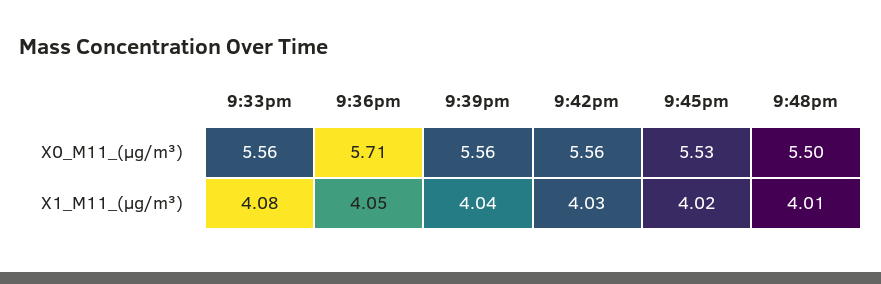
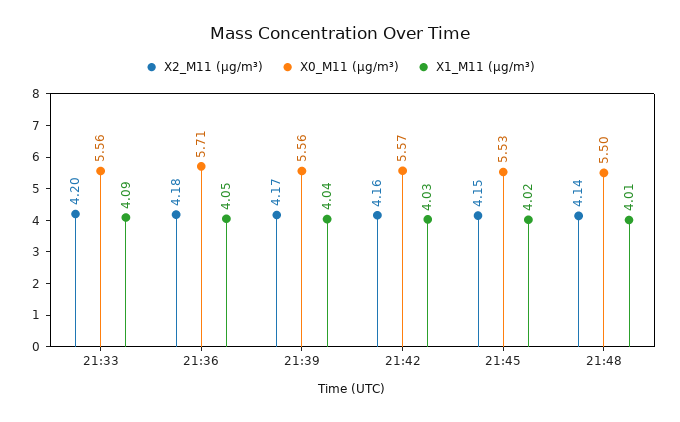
  {
    "X0_M11_(μg/m³)": {
      "9:33pm": 5.56,
      "9:36pm": 5.71,
      "9:39pm": 5.56,
-     "9:42pm": 5.56,
+     "9:42pm": 5.57,
      "9:45pm": 5.53,
      "9:48pm": 5.5
    },
    "X1_M11_(μg/m³)": {
-     "9:33pm": 4.08,
+     "9:33pm": 4.09,
      "9:36pm": 4.05,
      "9:39pm": 4.04,
      "9:42pm": 4.03,
      "9:45pm": 4.02,
      "9:48pm": 4.01
-   }
+   },
+   "X2_M11 (μg/m³)": {
+     "9:33pm": 4.2,
+     "9:36pm": 4.18,
+     "9:39pm": 4.17,
+     "9:42pm": 4.16,
+     "9:45pm": 4.15,
+     "9:48pm": 4.14
+   }
  }

